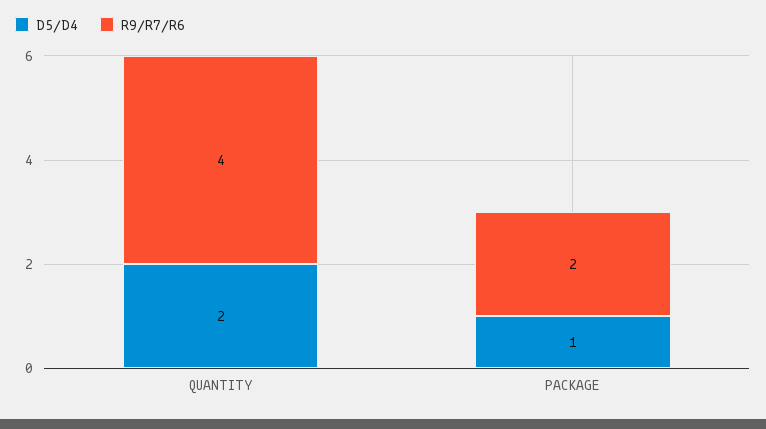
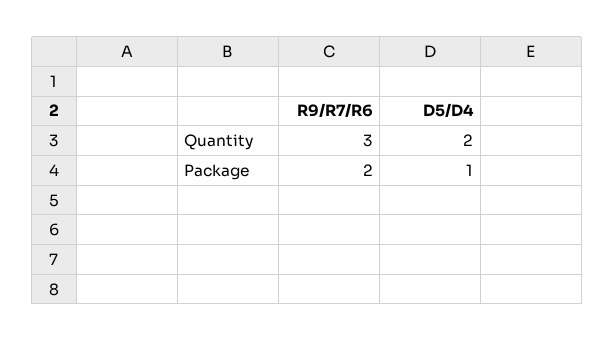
  {
    "D5/D4": {
      "QUANTITY": 2,
      "PACKAGE": 1
    },
    "R9/R7/R6": {
-     "QUANTITY": 4,
+     "QUANTITY": 3,
      "PACKAGE": 2
    }
  }

